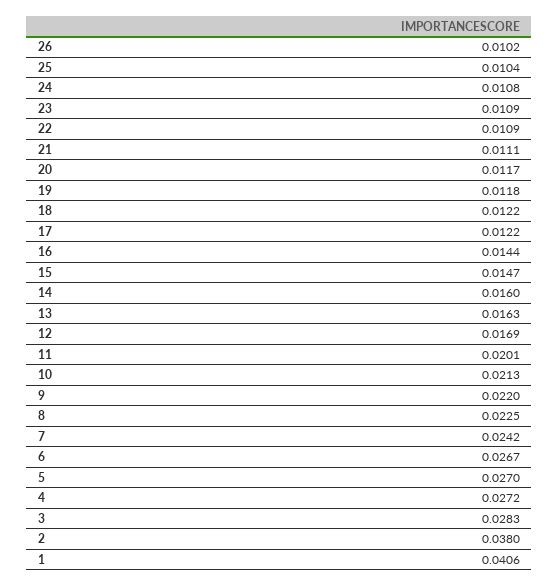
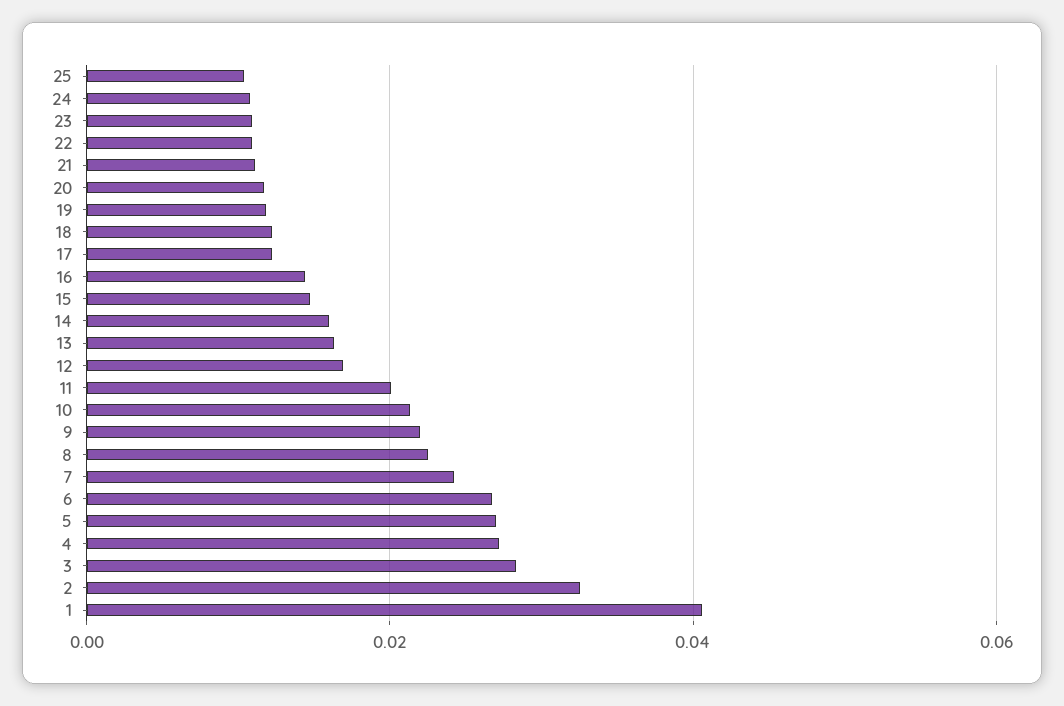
  {
-   "26": 0.0102,
    "25": 0.0104,
    "24": 0.0108,
    "23": 0.0109,
    "22": 0.0109,
    "21": 0.0111,
    "20": 0.0117,
    "19": 0.0118,
    "18": 0.0122,
    "17": 0.0122,
    "16": 0.0144,
    "15": 0.0147,
    "14": 0.016,
    "13": 0.0163,
    "12": 0.0169,
    "11": 0.0201,
    "10": 0.0213,
    "9": 0.022,
    "8": 0.0225,
    "7": 0.0242,
    "6": 0.0267,
    "5": 0.027,
    "4": 0.0272,
    "3": 0.0283,
-   "2": 0.038,
+   "2": 0.032,
    "1": 0.0406
  }

